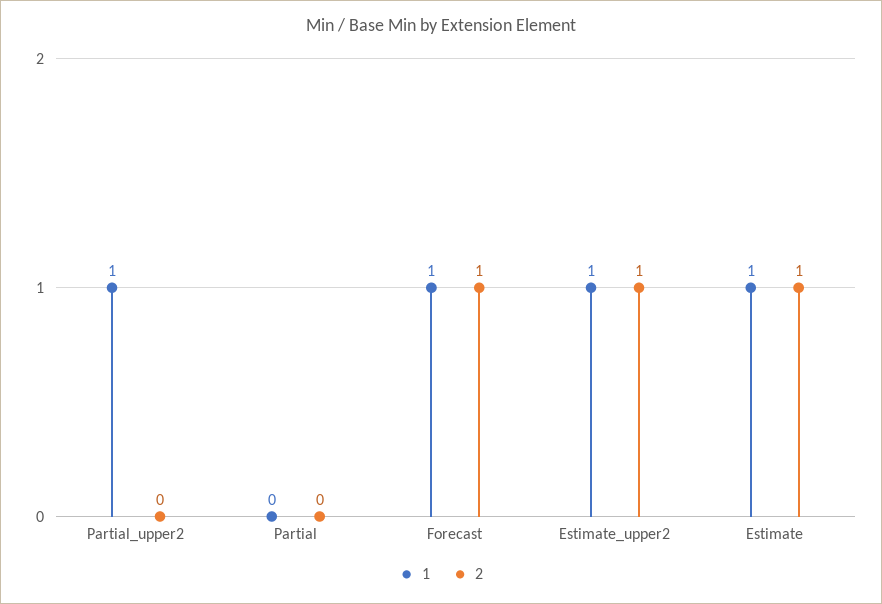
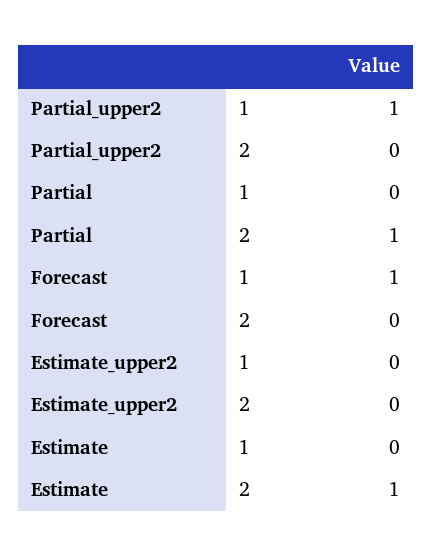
  {
    "1": {
      "Partial_upper2": 1,
      "Partial": 0,
      "Forecast": 1,
-     "Estimate_upper2": 1,
+     "Estimate_upper2": 0,
-     "Estimate": 1
+     "Estimate": 0
    },
    "2": {
      "Partial_upper2": 0,
-     "Partial": 0,
+     "Partial": 1,
-     "Forecast": 1,
+     "Forecast": 0,
-     "Estimate_upper2": 1,
+     "Estimate_upper2": 0,
      "Estimate": 1
    }
  }

